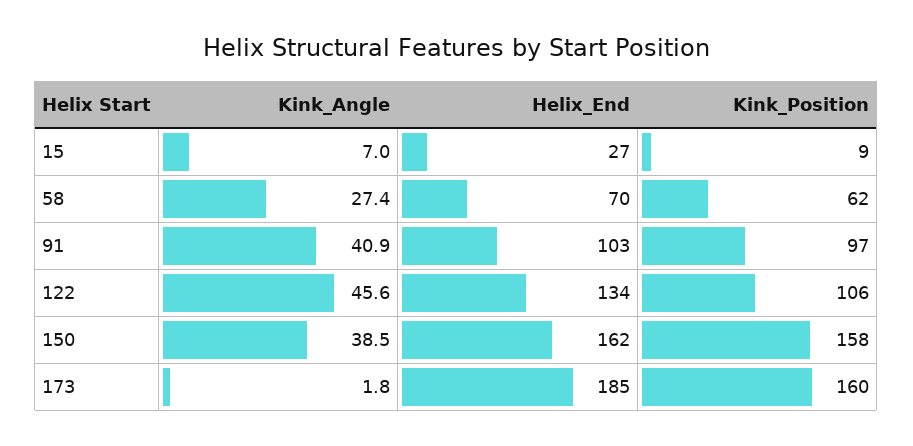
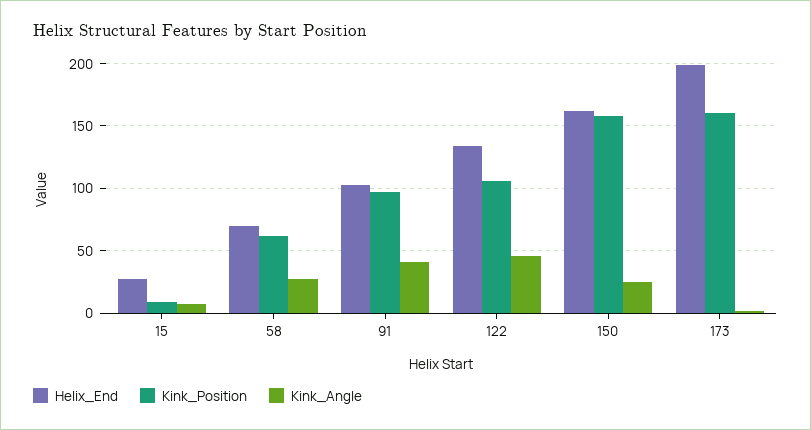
  {
    "Kink_Angle": {
      "15": 7,
      "58": 27.4,
      "91": 40.9,
      "122": 45.6,
-     "150": 38.5,
+     "150": 25,
      "173": 1.8
    },
    "Helix_End": {
      "15": 27,
      "58": 70,
      "91": 103,
      "122": 134,
      "150": 162,
-     "173": 185
+     "173": 200
    },
    "Kink_Position": {
      "15": 9,
      "58": 62,
      "91": 97,
      "122": 106,
      "150": 158,
      "173": 160
    }
  }

